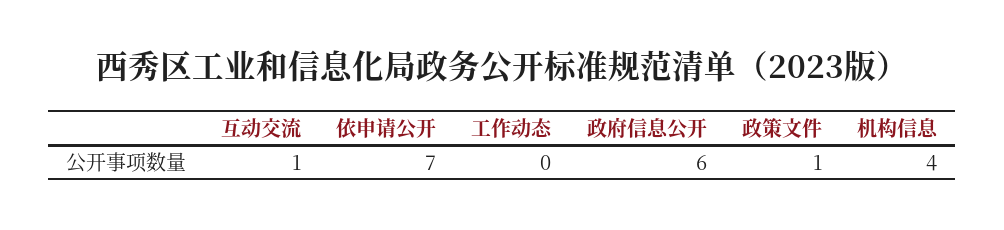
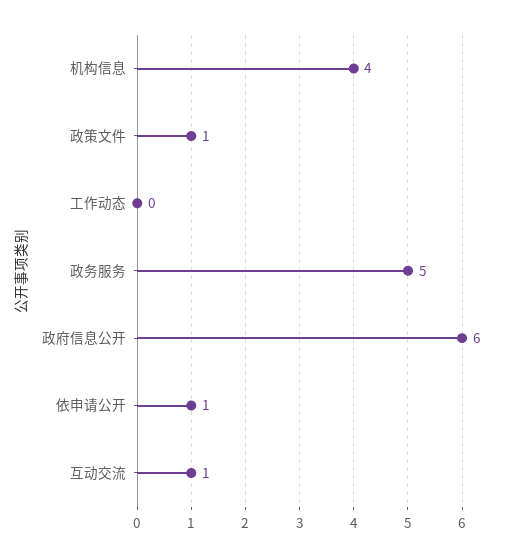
  {
    "互动交流": 1,
-   "依申请公开": 7,
+   "依申请公开": 1,
    "工作动态": 0,
    "政府信息公开": 6,
    "政策文件": 1,
-   "机构信息": 4
+   "机构信息": 4,
+   "政务服务": 5
  }

